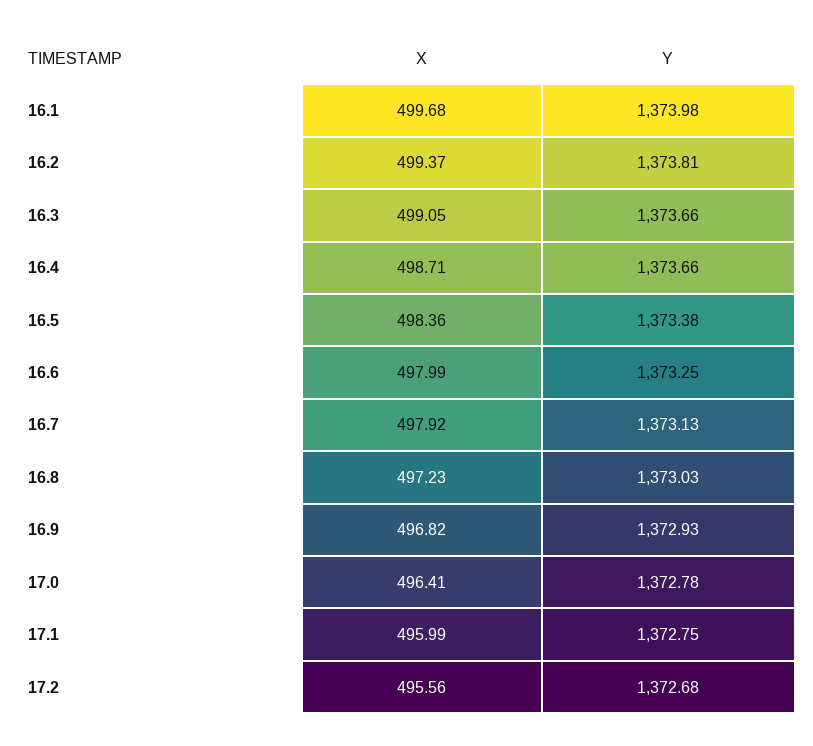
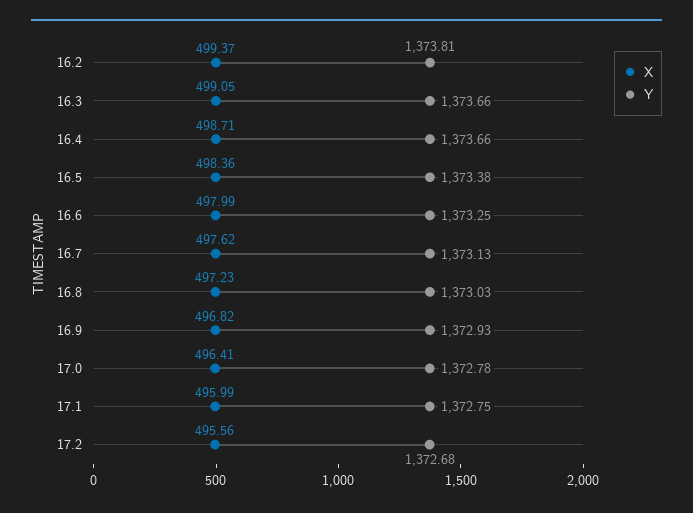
  {
    "X": {
-     "16.1": 499.68,
      "16.2": 499.37,
      "16.3": 499.05,
      "16.4": 498.71,
      "16.5": 498.36,
      "16.6": 497.99,
-     "16.7": 497.92,
+     "16.7": 497.62,
      "16.8": 497.23,
      "16.9": 496.82,
      "17.0": 496.41,
      "17.1": 495.99,
      "17.2": 495.56
    },
    "Y": {
-     "16.1": 1373.98,
      "16.2": 1373.81,
      "16.3": 1373.66,
      "16.4": 1373.66,
      "16.5": 1373.38,
      "16.6": 1373.25,
      "16.7": 1373.13,
      "16.8": 1373.03,
      "16.9": 1372.93,
      "17.0": 1372.78,
      "17.1": 1372.75,
      "17.2": 1372.68
    }
  }

